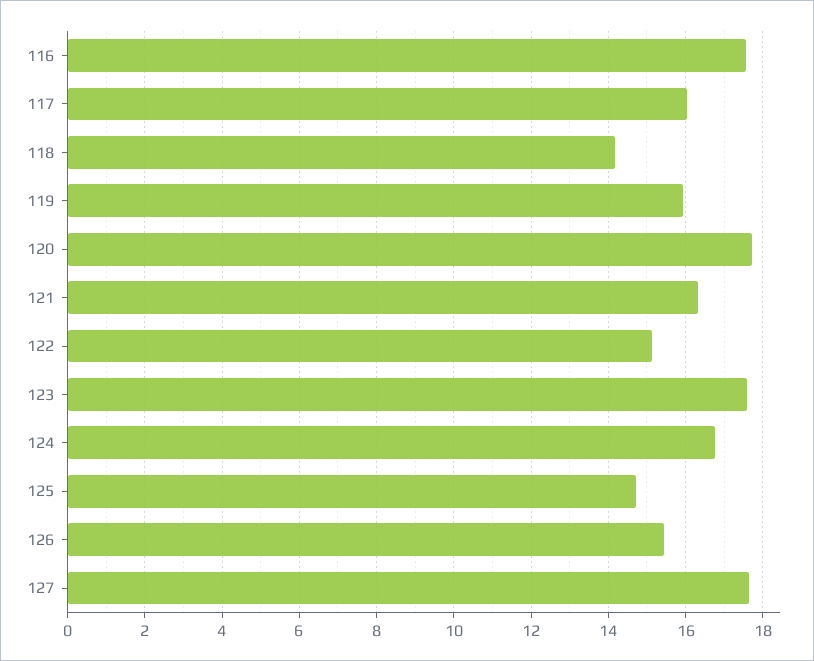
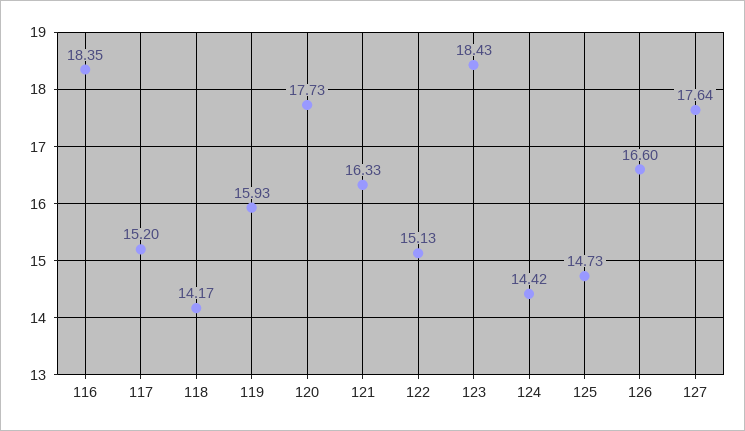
  {
-   "116": 17.6,
+   "116": 18.35,
-   "117": 16,
+   "117": 15.2,
    "118": 14.17,
    "119": 15.93,
    "120": 17.73,
    "121": 16.33,
    "122": 15.13,
-   "123": 17.6,
+   "123": 18.43,
-   "124": 16.8,
+   "124": 14.42,
    "125": 14.73,
-   "126": 15.4,
+   "126": 16.6,
    "127": 17.64
  }

